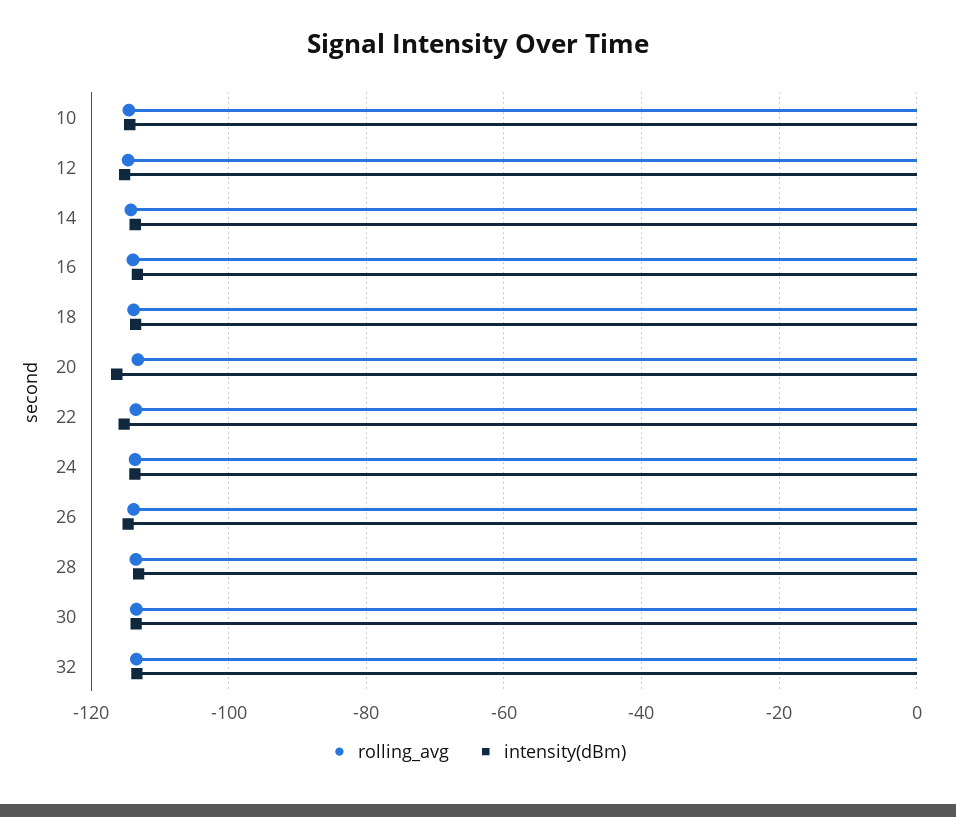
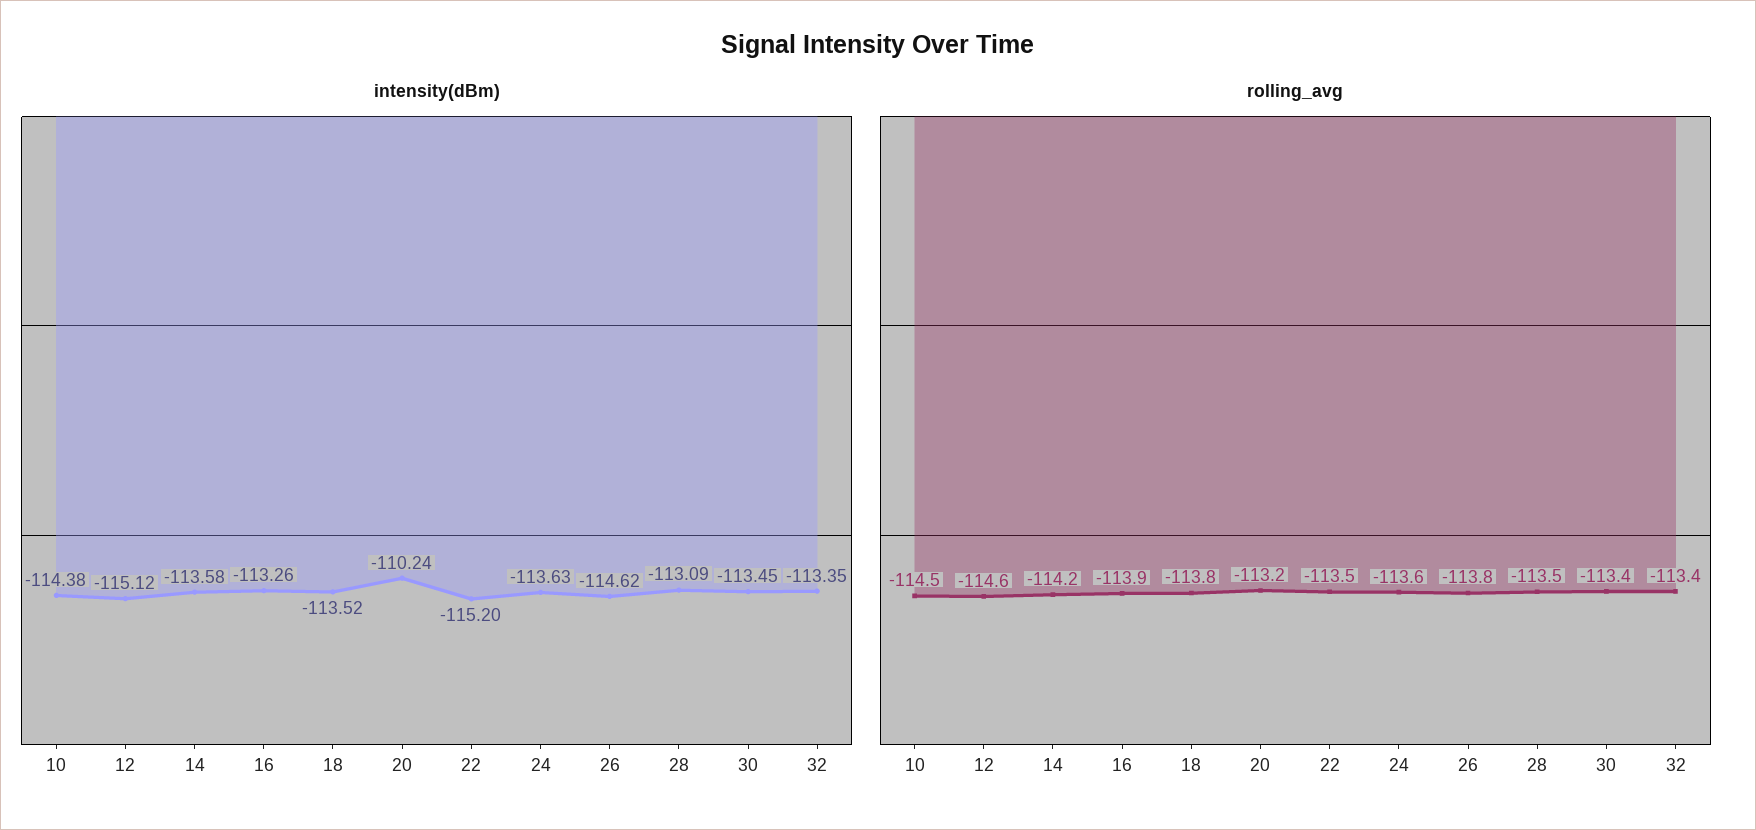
  {
    "rolling_avg": {
      "10": -114.5,
      "12": -114.6,
      "14": -114.2,
      "16": -113.9,
      "18": -113.8,
      "20": -113.2,
      "22": -113.5,
      "24": -113.6,
      "26": -113.8,
      "28": -113.5,
      "30": -113.4,
      "32": -113.4
    },
    "intensity(dBm)": {
      "10": -114.38,
      "12": -115.12,
      "14": -113.58,
      "16": -113.26,
      "18": -113.52,
-     "20": -116,
+     "20": -110.24,
      "22": -115.2,
      "24": -113.63,
      "26": -114.62,
      "28": -113.09,
      "30": -113.45,
      "32": -113.35
    }
  }

